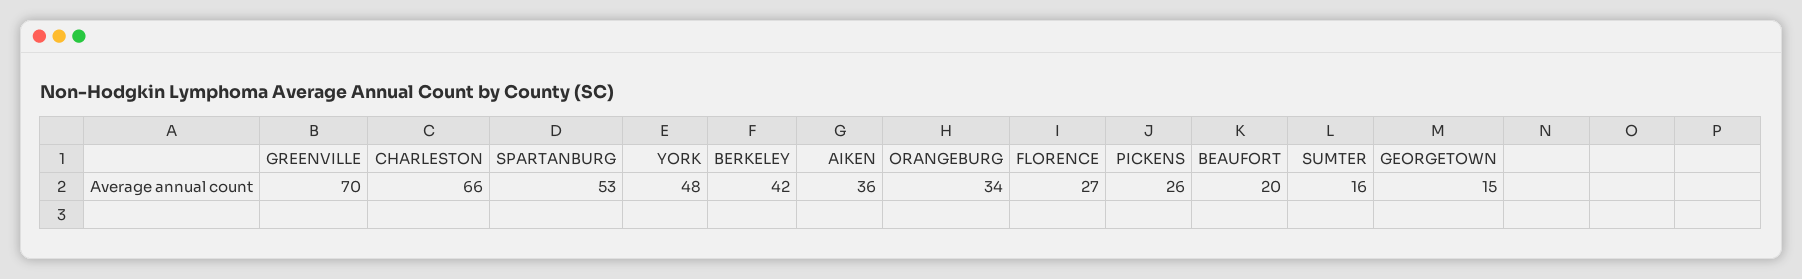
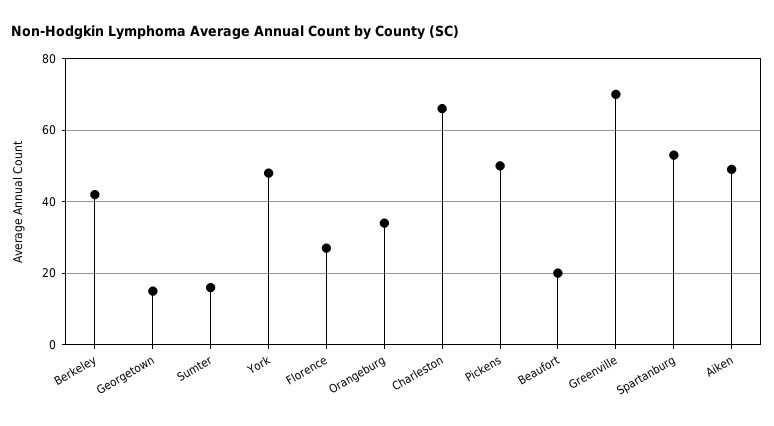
  {
    "GREENVILLE": 70,
    "CHARLESTON": 66,
    "SPARTANBURG": 53,
    "YORK": 48,
    "BERKELEY": 42,
-   "AIKEN": 36,
+   "AIKEN": 50,
    "ORANGEBURG": 34,
    "FLORENCE": 27,
-   "PICKENS": 26,
+   "PICKENS": 50,
    "BEAUFORT": 20,
    "SUMTER": 16,
    "GEORGETOWN": 15
  }

